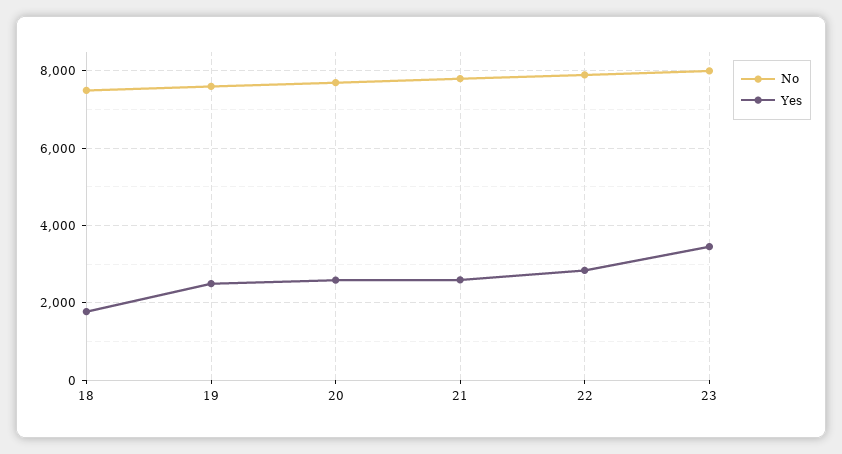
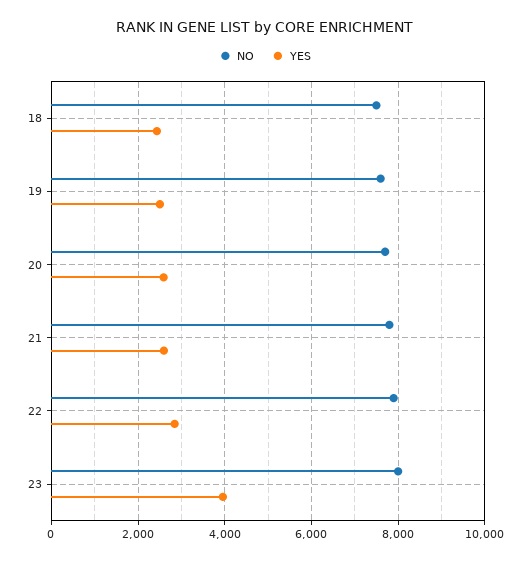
  {
    "No": {
      "18": 7600,
      "19": 7600,
      "20": 7800,
      "21": 7800,
      "22": 8000,
      "23": 8000
    },
    "Yes": {
-     "18": 1800,
+     "18": 2400,
      "19": 2600,
      "20": 2600,
      "21": 2600,
      "22": 2800,
-     "23": 3400
+     "23": 4000
    }
  }

